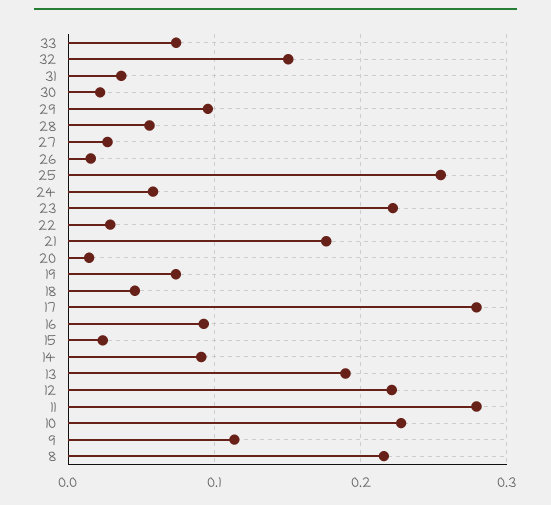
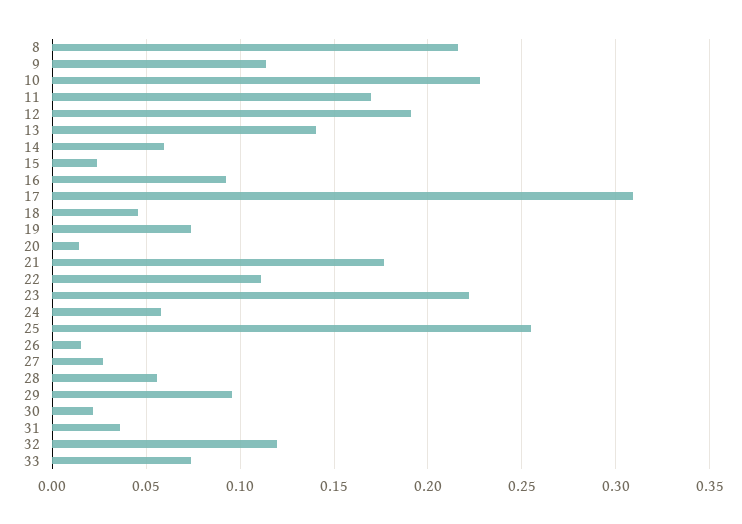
  {
    "33": 0.075,
-   "32": 0.15,
+   "32": 0.12,
    "31": 0.035,
    "30": 0.02,
    "29": 0.095,
    "28": 0.055,
    "27": 0.025,
    "26": 0.015,
    "25": 0.255,
    "24": 0.06,
    "23": 0.22,
-   "22": 0.03,
+   "22": 0.11,
    "21": 0.175,
    "20": 0.015,
    "19": 0.075,
    "18": 0.045,
-   "17": 0.28,
+   "17": 0.31,
    "16": 0.095,
    "15": 0.025,
-   "14": 0.09,
+   "14": 0.06,
-   "13": 0.19,
+   "13": 0.14,
-   "12": 0.22,
+   "12": 0.19,
-   "11": 0.28,
+   "11": 0.17,
    "10": 0.23,
    "9": 0.115,
    "8": 0.215
  }

